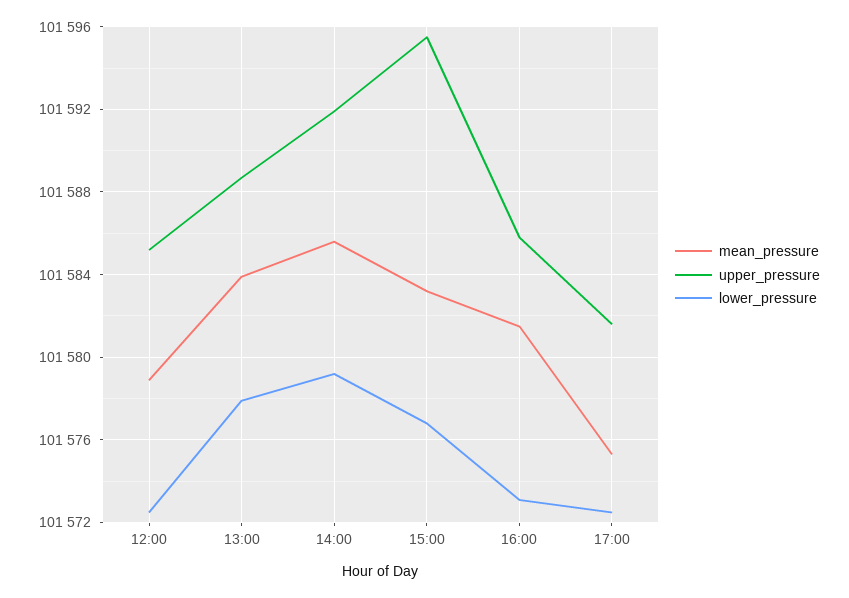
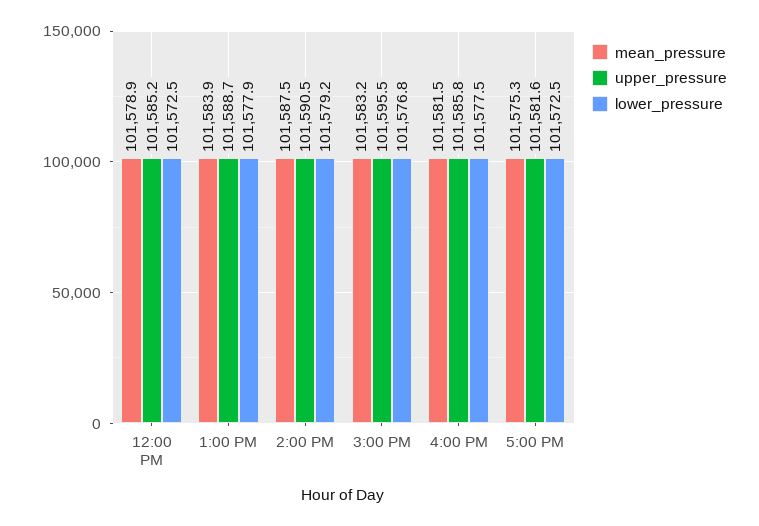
  {
    "mean_pressure": {
      "12:00": 101578.9,
      "13:00": 101583.9,
-     "14:00": 101585.5,
+     "14:00": 101587.5,
      "15:00": 101583.2,
      "16:00": 101581.5,
      "17:00": 101575.3
    },
    "upper_pressure": {
      "12:00": 101585.2,
      "13:00": 101588.7,
-     "14:00": 101592,
+     "14:00": 101590.5,
      "15:00": 101595.5,
      "16:00": 101585.8,
      "17:00": 101581.6
    },
    "lower_pressure": {
      "12:00": 101572.5,
      "13:00": 101577.9,
      "14:00": 101579.2,
      "15:00": 101576.8,
-     "16:00": 101573,
+     "16:00": 101577.5,
      "17:00": 101572.5
    }
  }

